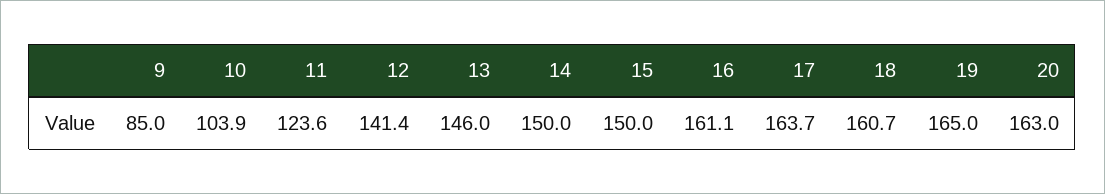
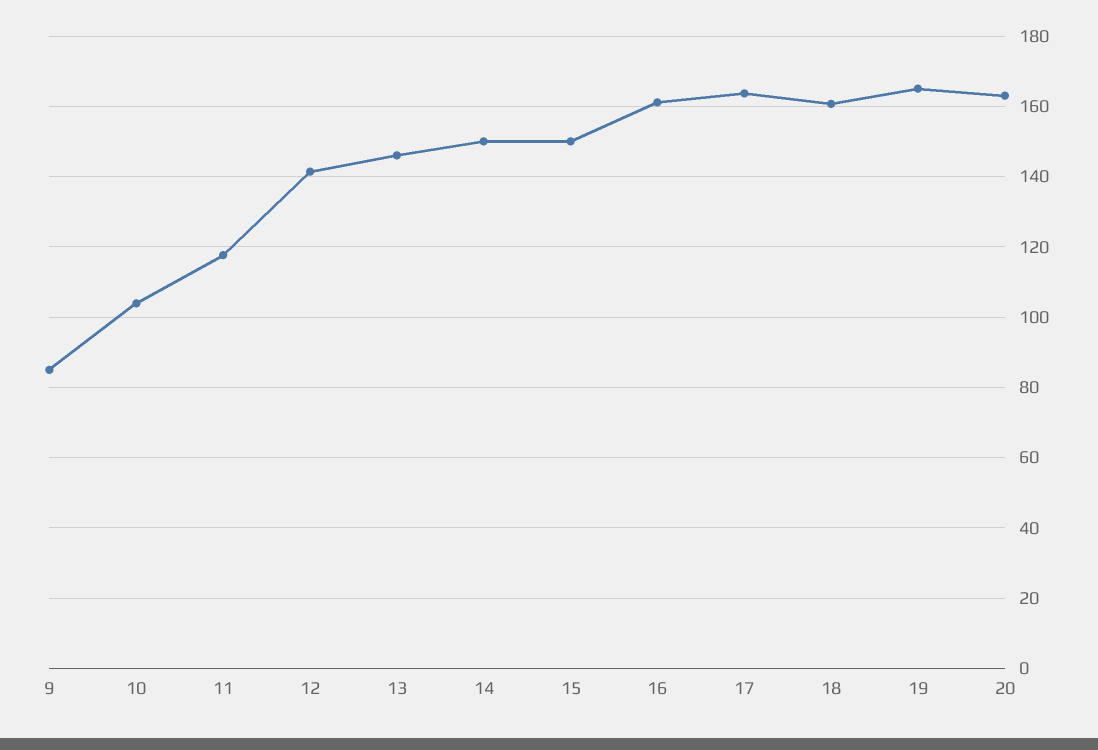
  {
    "9": 85,
    "10": 103.9,
-   "11": 123.6,
+   "11": 118,
    "12": 141.4,
    "13": 146,
    "14": 150,
    "15": 150,
    "16": 161.1,
    "17": 163.7,
    "18": 160.7,
    "19": 165,
    "20": 163
  }

